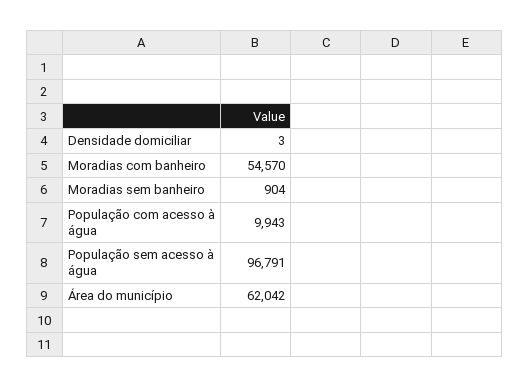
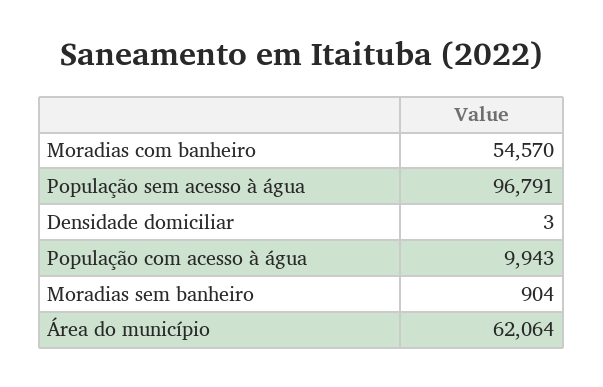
  {
    "Densidade domiciliar": 3,
    "Moradias com banheiro": 54570,
    "Moradias sem banheiro": 904,
    "População com acesso à água": 9943,
    "População sem acesso à água": 96791,
-   "Área do município": 62042
+   "Área do município": 62064
  }

